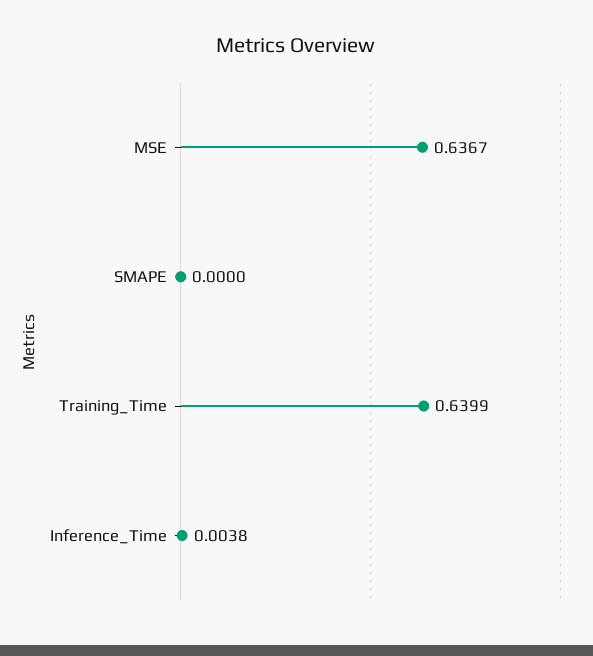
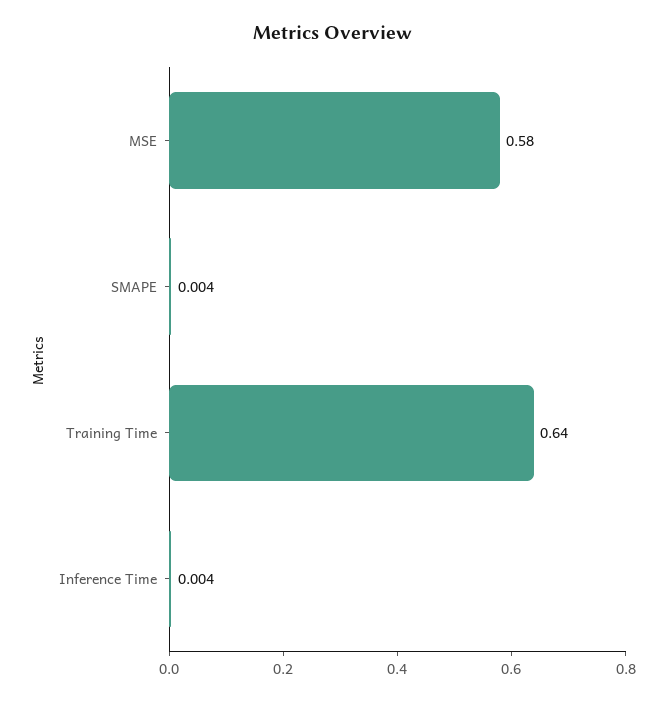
  {
-   "MSE": 0.6367,
+   "MSE": 0.58,
-   "SMAPE": 0,
+   "SMAPE": 0.004,
    "Training_Time": 0.6399,
    "Inference_Time": 0.0038
  }

